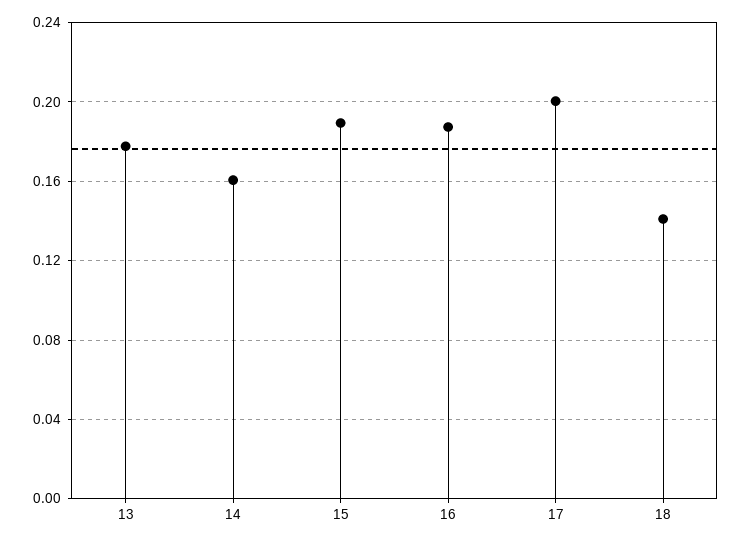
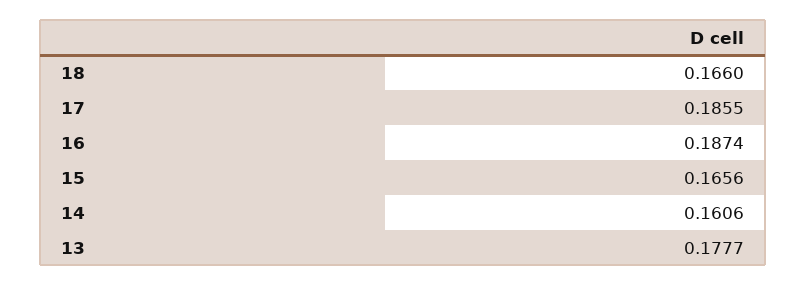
  {
    "13": 0.1777,
    "14": 0.1606,
-   "15": 0.19,
+   "15": 0.1656,
    "16": 0.1874,
-   "17": 0.2,
+   "17": 0.1855,
-   "18": 0.14
+   "18": 0.166
  }

